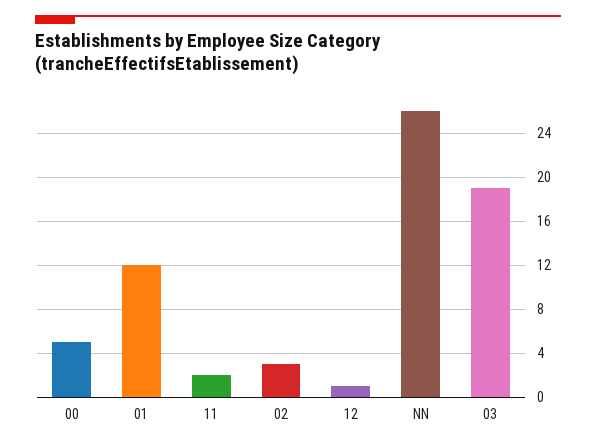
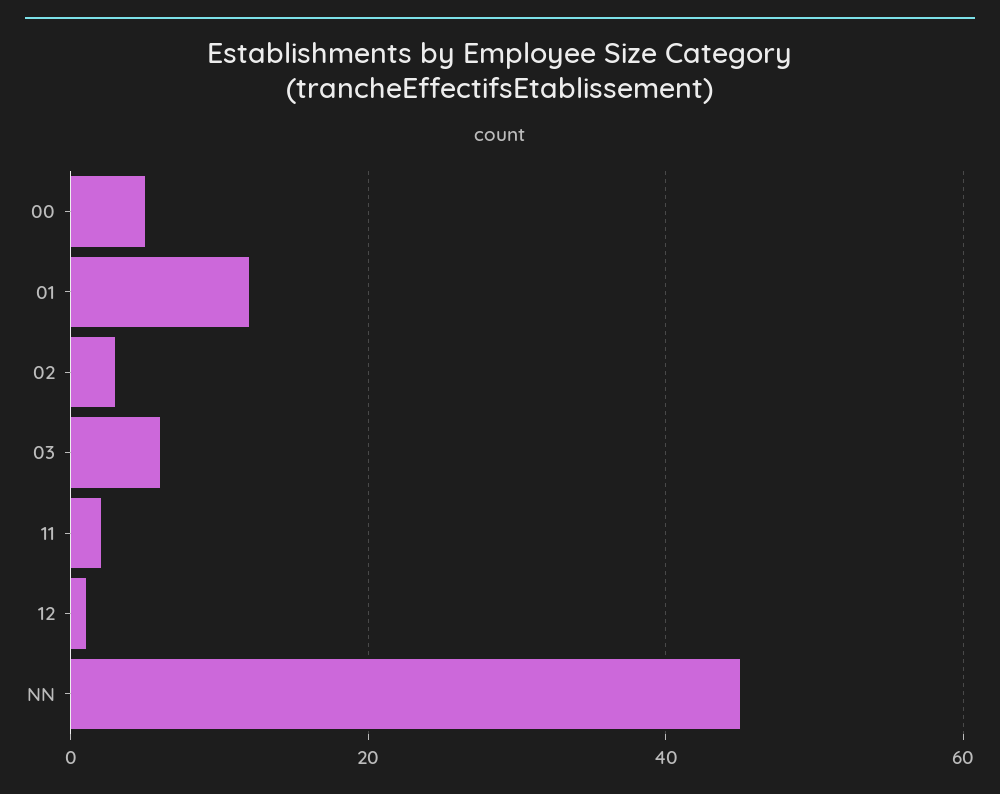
  {
    "00": 5,
    "01": 12,
    "11": 2,
    "02": 3,
    "12": 1,
-   "NN": 26,
+   "NN": 45,
-   "03": 19
+   "03": 5
  }

